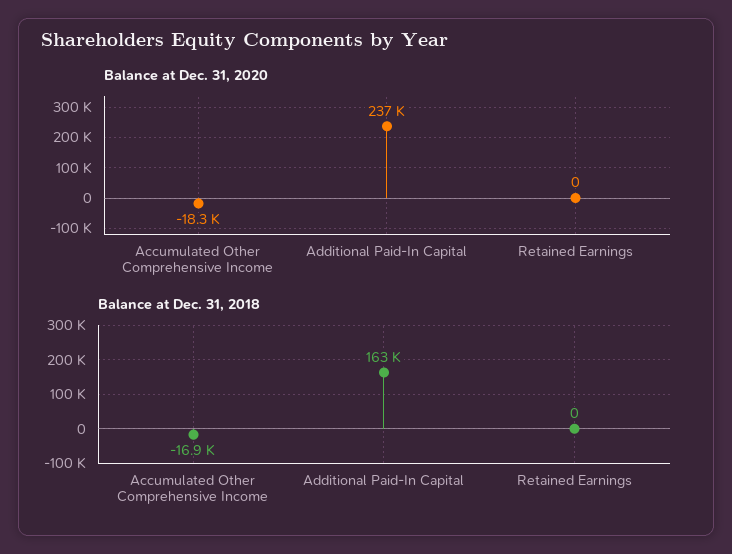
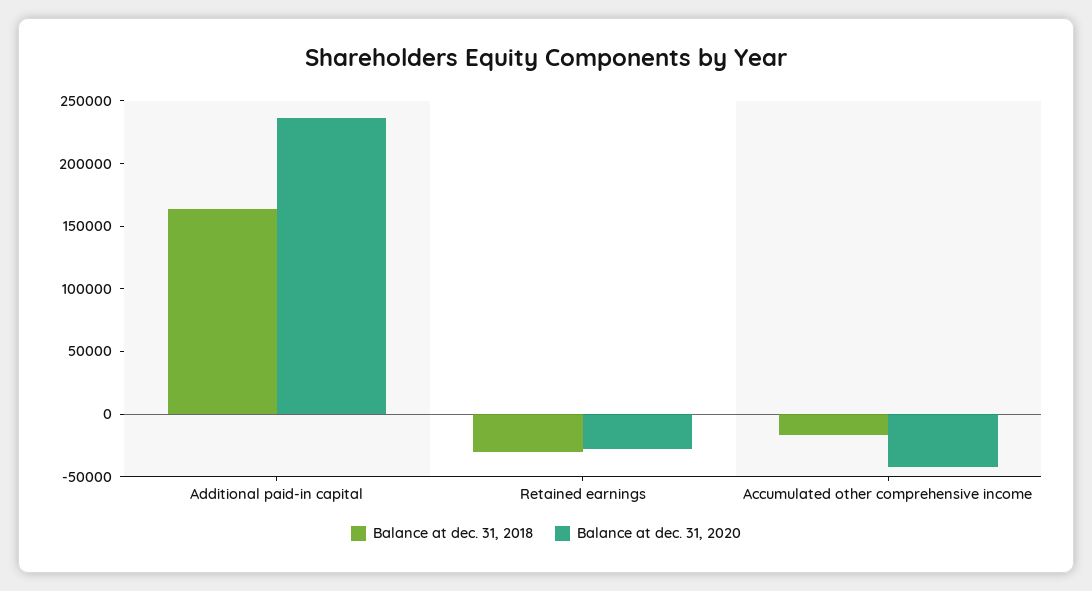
  {
    "Balance at Dec. 31, 2020": {
-     "Accumulated Other Comprehensive Income": -18300,
+     "Accumulated Other Comprehensive Income": -40000,
      "Additional Paid-In Capital": 237000,
-     "Retained Earnings": 0
+     "Retained Earnings": -30000
    },
    "Balance at Dec. 31, 2018": {
      "Accumulated Other Comprehensive Income": -16900,
      "Additional Paid-In Capital": 163000,
-     "Retained Earnings": 0
+     "Retained Earnings": -30000
    }
  }

